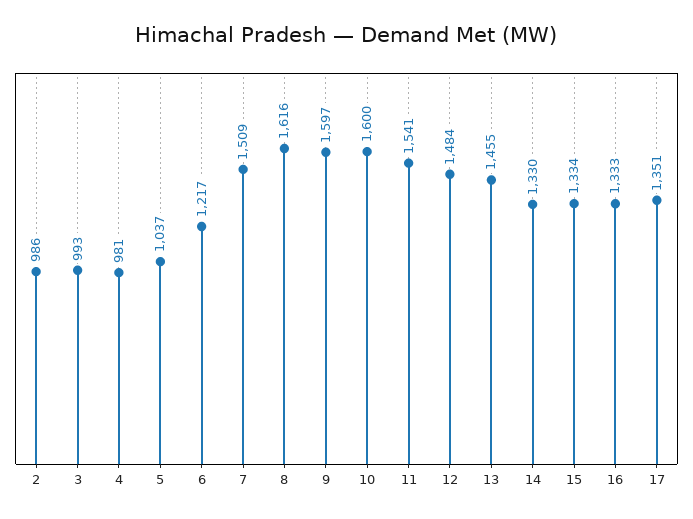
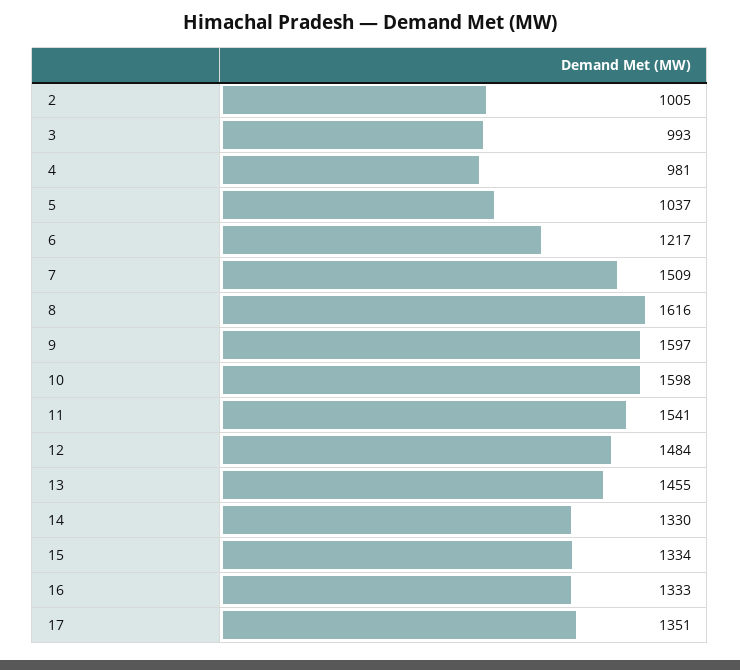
  {
-   "2": 986,
+   "2": 1005,
    "3": 993,
    "4": 981,
    "5": 1037,
    "6": 1217,
    "7": 1509,
    "8": 1616,
    "9": 1597,
-   "10": 1600,
+   "10": 1598,
    "11": 1541,
    "12": 1484,
    "13": 1455,
    "14": 1330,
    "15": 1334,
    "16": 1333,
    "17": 1351
  }

